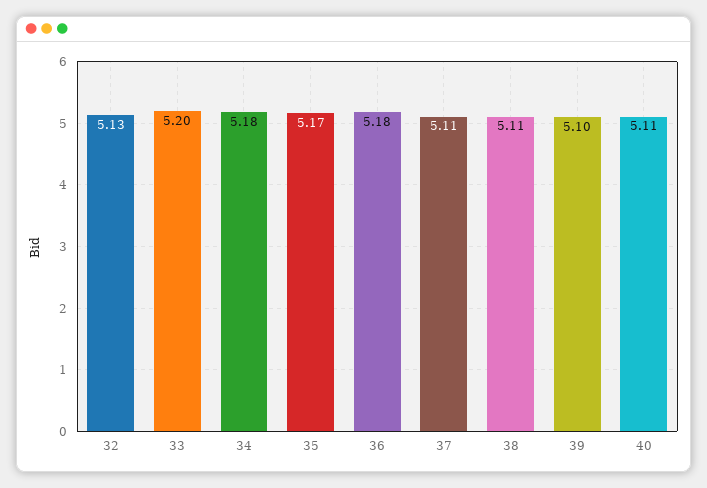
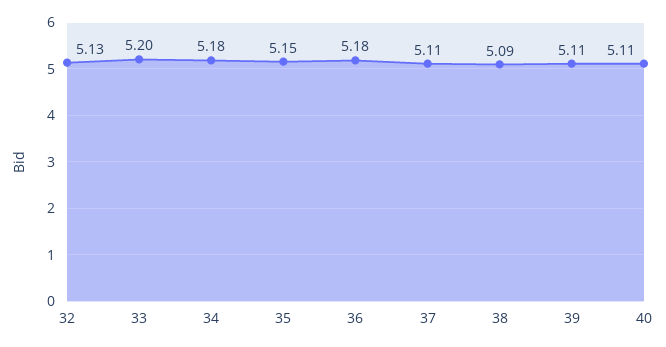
  {
    "32": 5.13,
    "33": 5.2,
    "34": 5.18,
-   "35": 5.17,
+   "35": 5.15,
    "36": 5.18,
    "37": 5.11,
-   "38": 5.11,
+   "38": 5.09,
-   "39": 5.1,
+   "39": 5.11,
    "40": 5.11
  }

